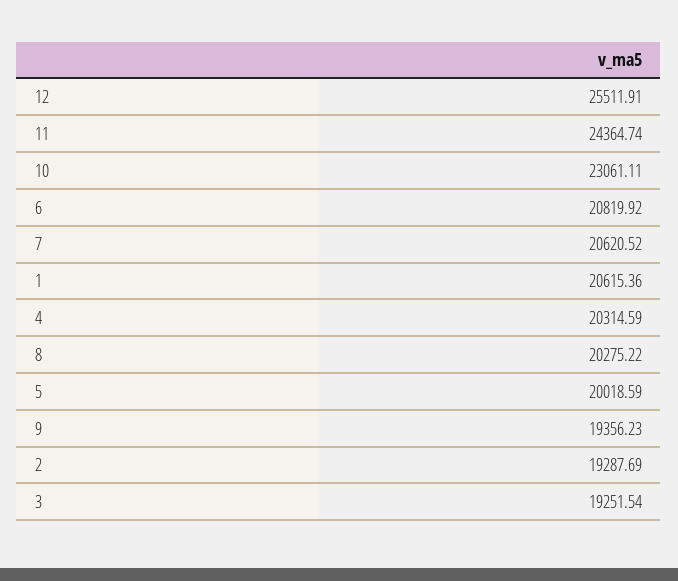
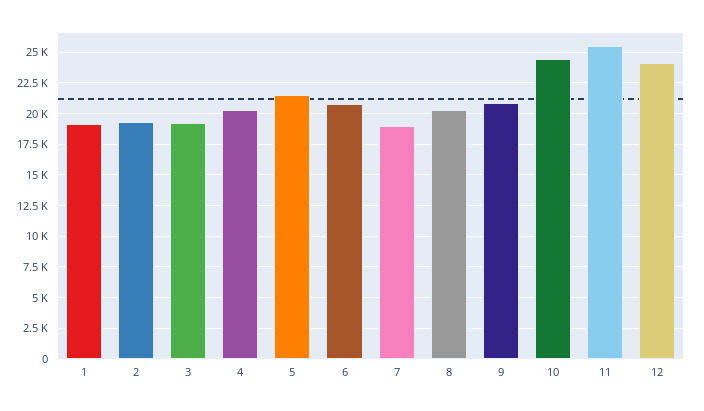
  {
-   "12": 25511.91,
+   "12": 24000,
-   "11": 24364.74,
+   "11": 25500,
-   "10": 23061.11,
+   "10": 24500,
    "6": 20819.92,
-   "7": 20620.52,
+   "7": 19000,
-   "1": 20615.36,
+   "1": 19000,
    "4": 20314.59,
    "8": 20275.22,
-   "5": 20018.59,
+   "5": 21500,
-   "9": 19356.23,
+   "9": 21000,
    "2": 19287.69,
    "3": 19251.54
  }

